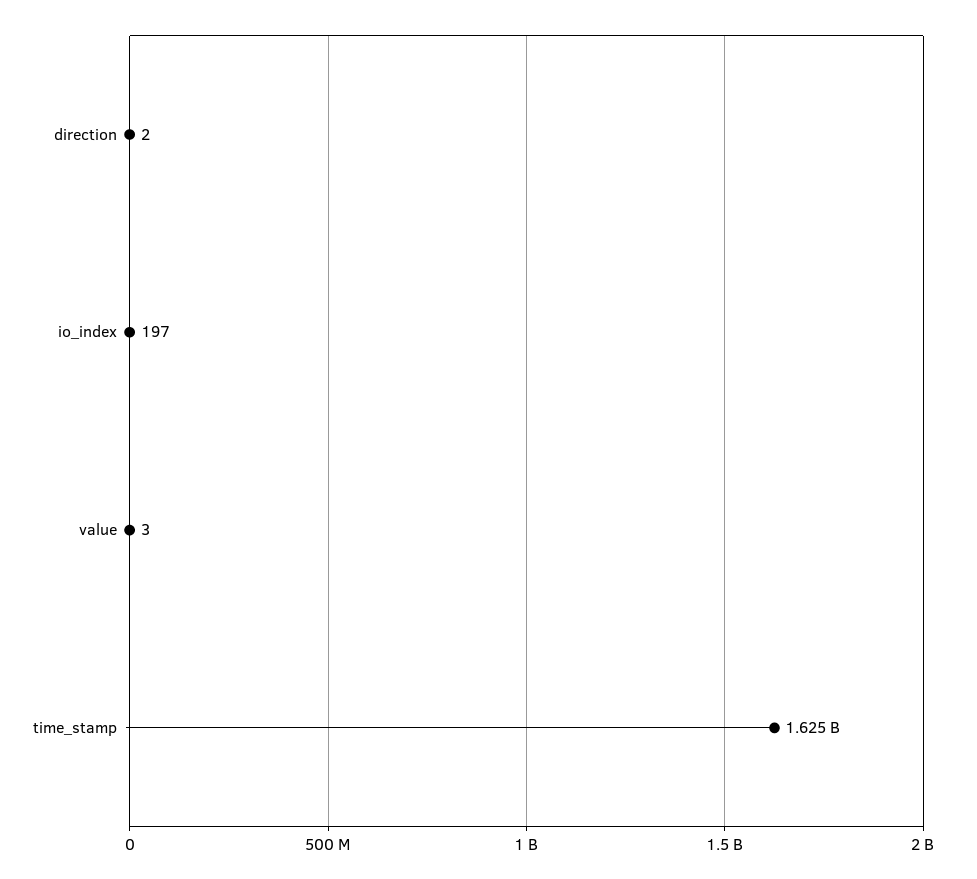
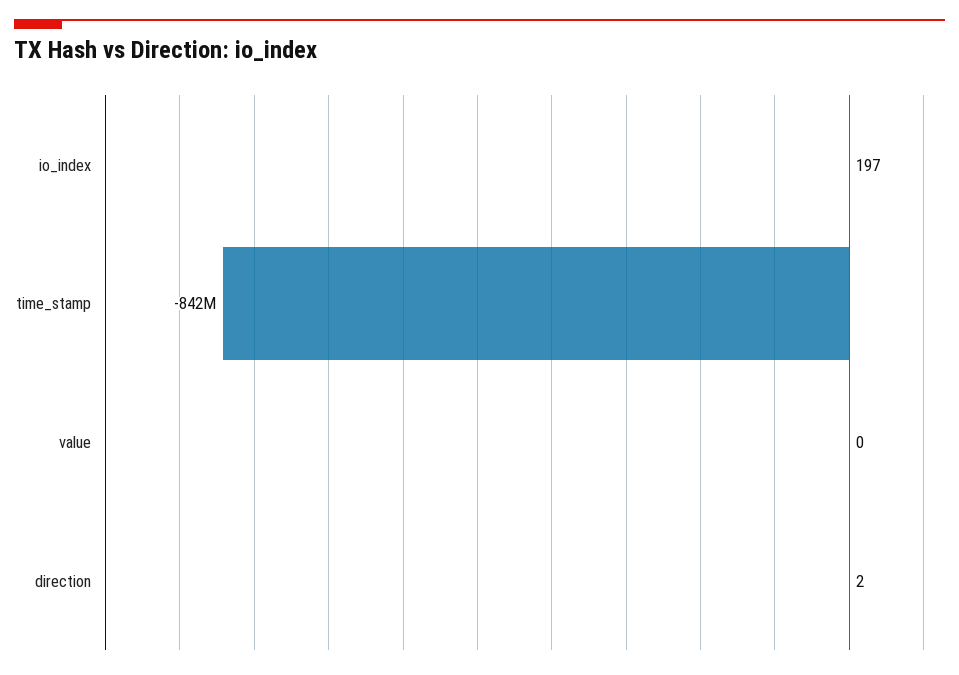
  {
    "direction": 2,
    "io_index": 197,
-   "value": 3,
+   "value": 0,
-   "time_stamp": 1625000000
+   "time_stamp": -842000000
  }

